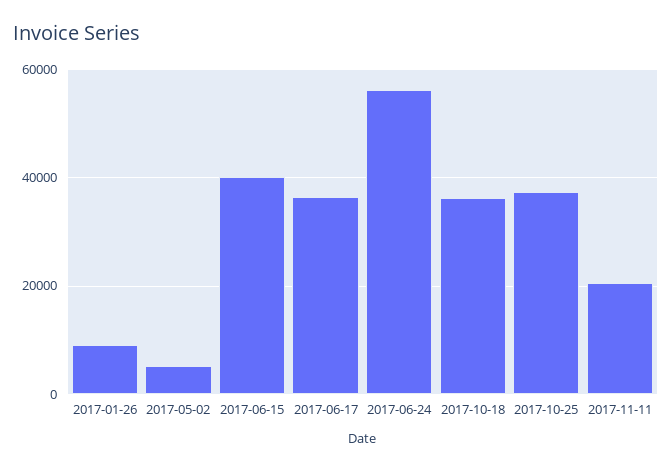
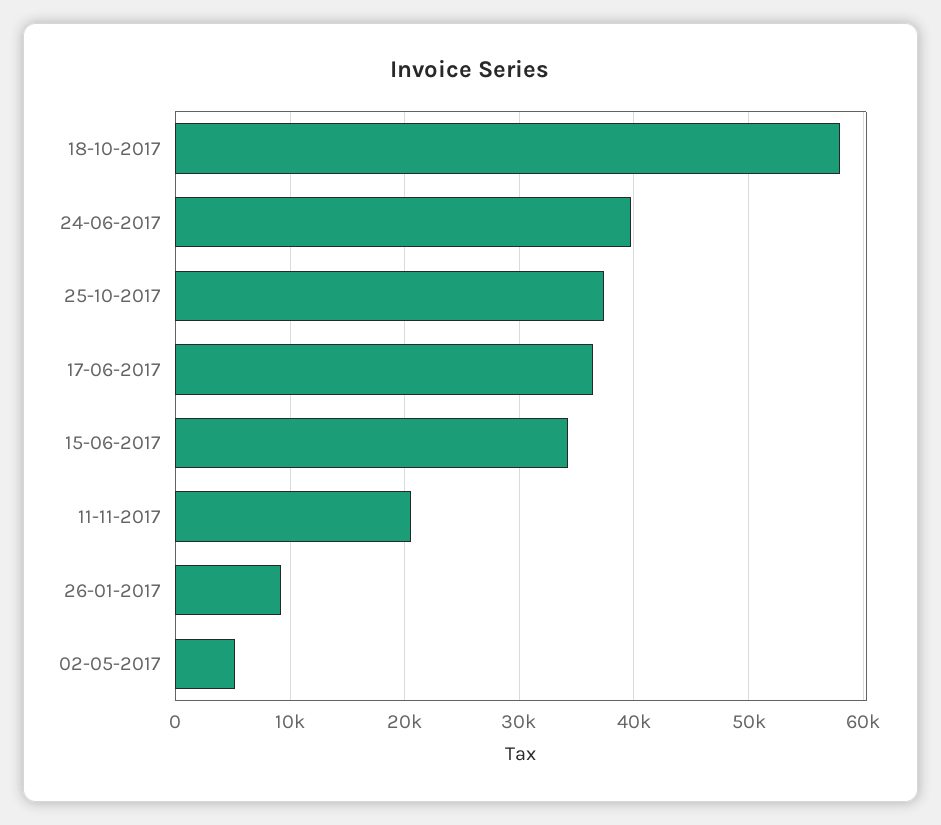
  {
    "2017-01-26": 9000,
    "2017-05-02": 5000,
-   "2017-06-15": 40000,
+   "2017-06-15": 34000,
    "2017-06-17": 36000,
-   "2017-06-24": 56000,
+   "2017-06-24": 40000,
-   "2017-10-18": 36000,
+   "2017-10-18": 58000,
    "2017-10-25": 37000,
    "2017-11-11": 21000
  }

